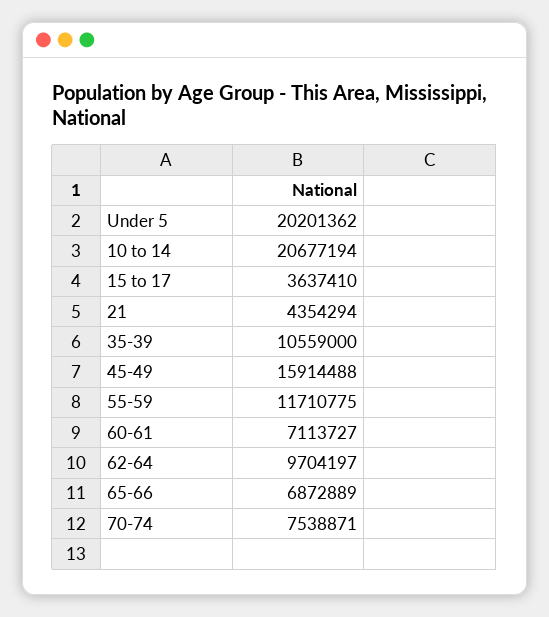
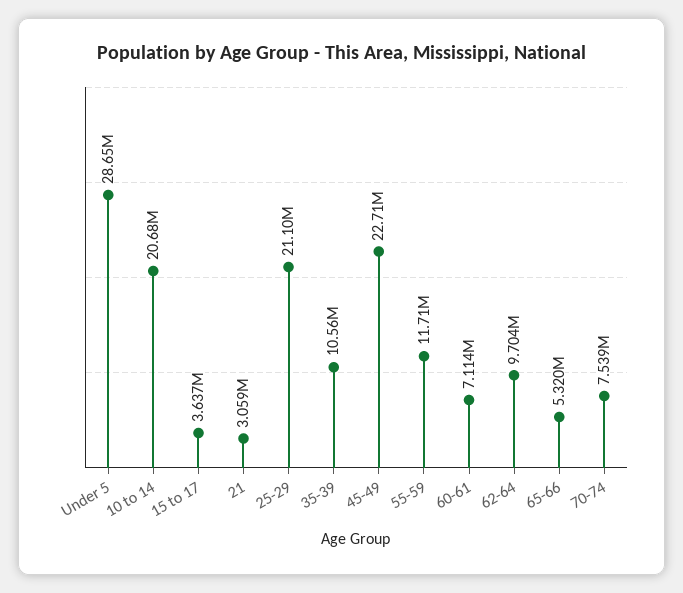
  {
-   "Under 5": 20201362,
+   "Under 5": 28650000,
    "10 to 14": 20677194,
    "15 to 17": 3637410,
-   "21": 4354294,
+   "21": 3059000,
    "35-39": 10559000,
-   "45-49": 15914488,
+   "45-49": 22710000,
    "55-59": 11710775,
    "60-61": 7113727,
    "62-64": 9704197,
-   "65-66": 6872889,
+   "65-66": 5320000,
-   "70-74": 7538871
+   "70-74": 7538871,
+   "25-29": 21100000
  }

